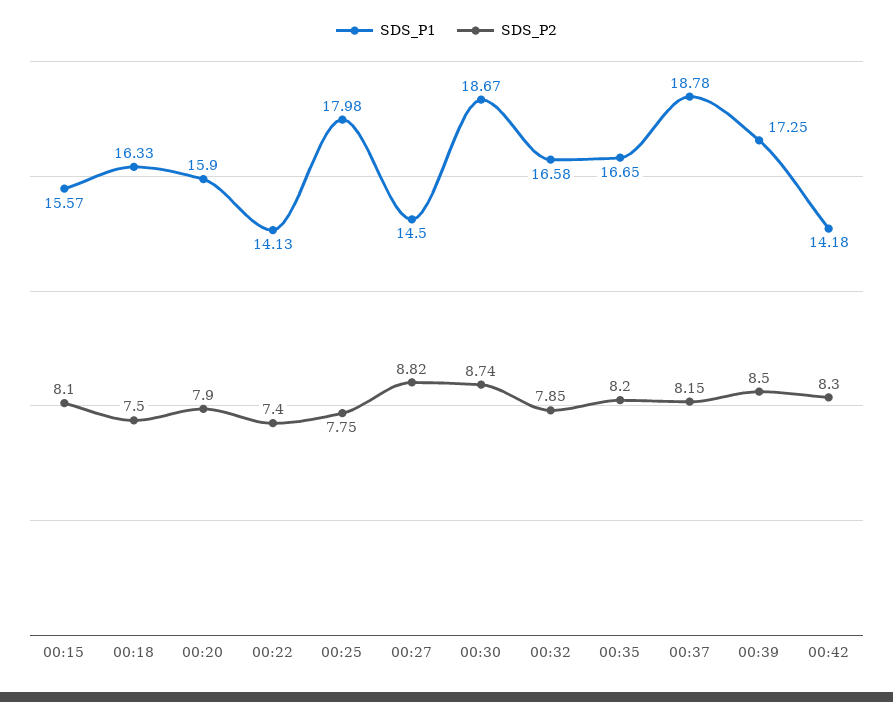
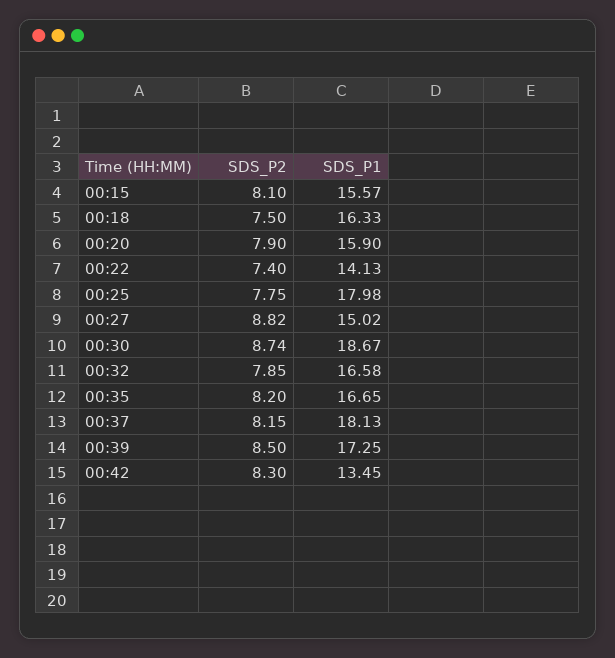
  {
    "SDS_P1": {
      "00:15": 15.57,
      "00:18": 16.33,
      "00:20": 15.9,
      "00:22": 14.13,
      "00:25": 17.98,
-     "00:27": 14.5,
+     "00:27": 15.02,
      "00:30": 18.67,
      "00:32": 16.58,
      "00:35": 16.65,
-     "00:37": 18.78,
+     "00:37": 18.13,
      "00:39": 17.25,
-     "00:42": 14.18
+     "00:42": 13.45
    },
    "SDS_P2": {
      "00:15": 8.1,
      "00:18": 7.5,
      "00:20": 7.9,
      "00:22": 7.4,
      "00:25": 7.75,
      "00:27": 8.82,
      "00:30": 8.74,
      "00:32": 7.85,
      "00:35": 8.2,
      "00:37": 8.15,
      "00:39": 8.5,
      "00:42": 8.3
    }
  }

